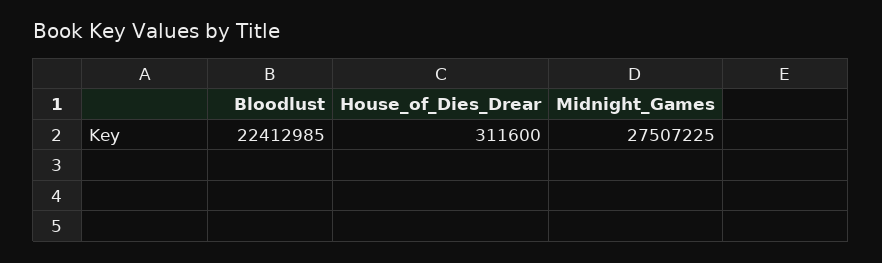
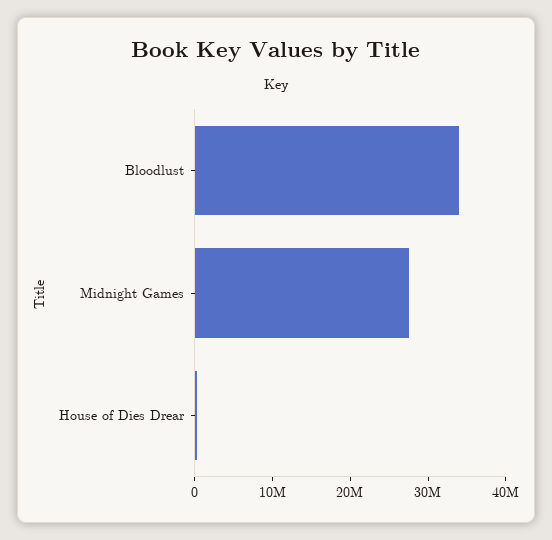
  {
-   "Bloodlust": 22412985,
+   "Bloodlust": 34000000,
    "House_of_Dies_Drear": 311600,
    "Midnight_Games": 27507225
  }

